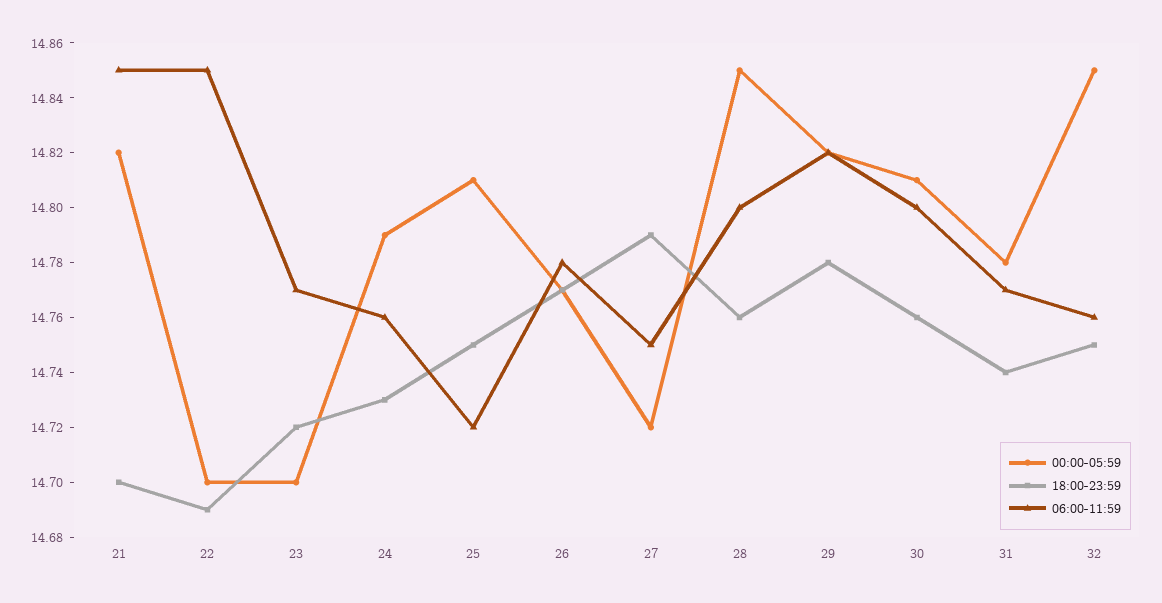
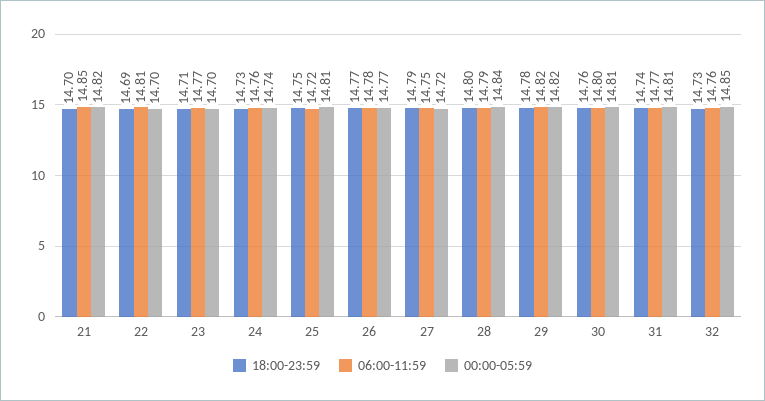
  {
    "00:00-05:59": {
      "21": 14.82,
      "22": 14.7,
      "23": 14.7,
-     "24": 14.79,
+     "24": 14.74,
      "25": 14.81,
      "26": 14.77,
      "27": 14.72,
-     "28": 14.85,
+     "28": 14.84,
      "29": 14.82,
      "30": 14.81,
-     "31": 14.78,
+     "31": 14.81,
      "32": 14.85
    },
    "18:00-23:59": {
      "21": 14.7,
      "22": 14.69,
-     "23": 14.72,
+     "23": 14.71,
      "24": 14.73,
      "25": 14.75,
      "26": 14.77,
      "27": 14.79,
-     "28": 14.76,
+     "28": 14.8,
      "29": 14.78,
      "30": 14.76,
      "31": 14.74,
-     "32": 14.75
+     "32": 14.73
    },
    "06:00-11:59": {
      "21": 14.85,
-     "22": 14.85,
+     "22": 14.81,
      "23": 14.77,
      "24": 14.76,
      "25": 14.72,
      "26": 14.78,
      "27": 14.75,
-     "28": 14.8,
+     "28": 14.79,
      "29": 14.82,
      "30": 14.8,
      "31": 14.77,
      "32": 14.76
    }
  }

